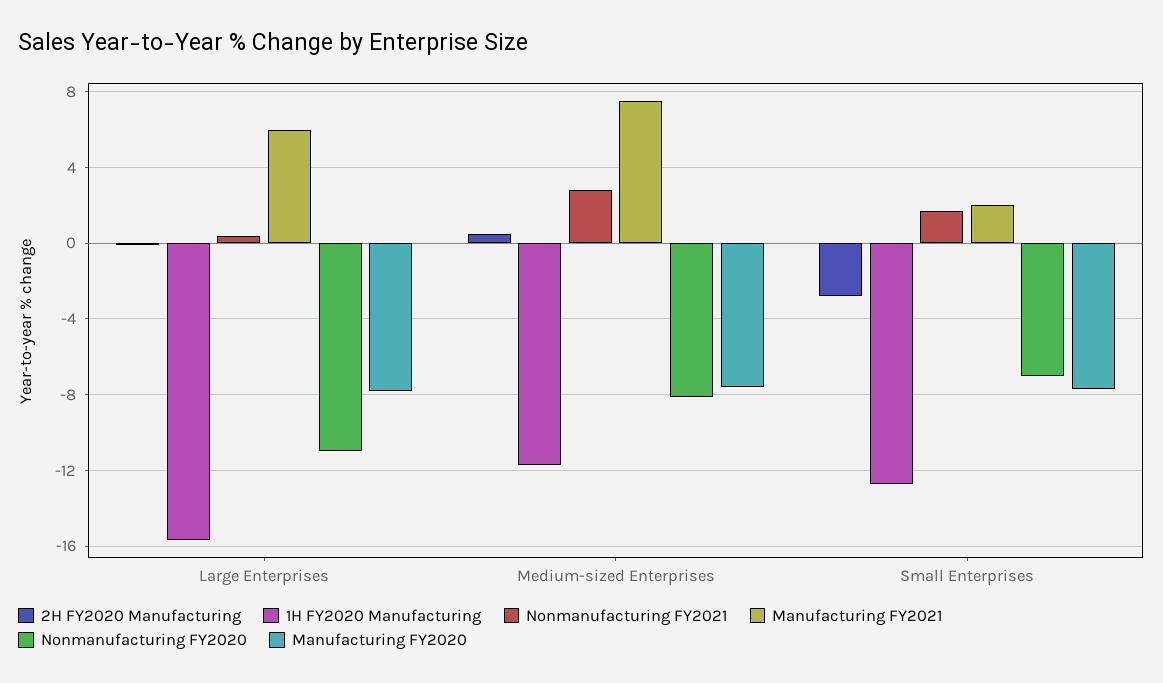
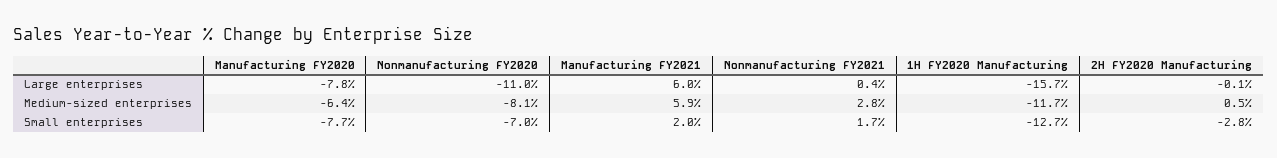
  {
    "2H FY2020 Manufacturing": {
      "Large Enterprises": -0.1,
      "Medium-sized Enterprises": 0.5,
      "Small Enterprises": -2.8
    },
    "1H FY2020 Manufacturing": {
      "Large Enterprises": -15.7,
      "Medium-sized Enterprises": -11.7,
      "Small Enterprises": -12.7
    },
    "Nonmanufacturing FY2021": {
      "Large Enterprises": 0.4,
      "Medium-sized Enterprises": 2.8,
      "Small Enterprises": 1.7
    },
    "Manufacturing FY2021": {
      "Large Enterprises": 6,
-     "Medium-sized Enterprises": 7.5,
+     "Medium-sized Enterprises": 5.9,
      "Small Enterprises": 2
    },
    "Nonmanufacturing FY2020": {
      "Large Enterprises": -11,
      "Medium-sized Enterprises": -8.1,
      "Small Enterprises": -7
    },
    "Manufacturing FY2020": {
      "Large Enterprises": -7.8,
-     "Medium-sized Enterprises": -7.5,
+     "Medium-sized Enterprises": -6.4,
      "Small Enterprises": -7.7
    }
  }

